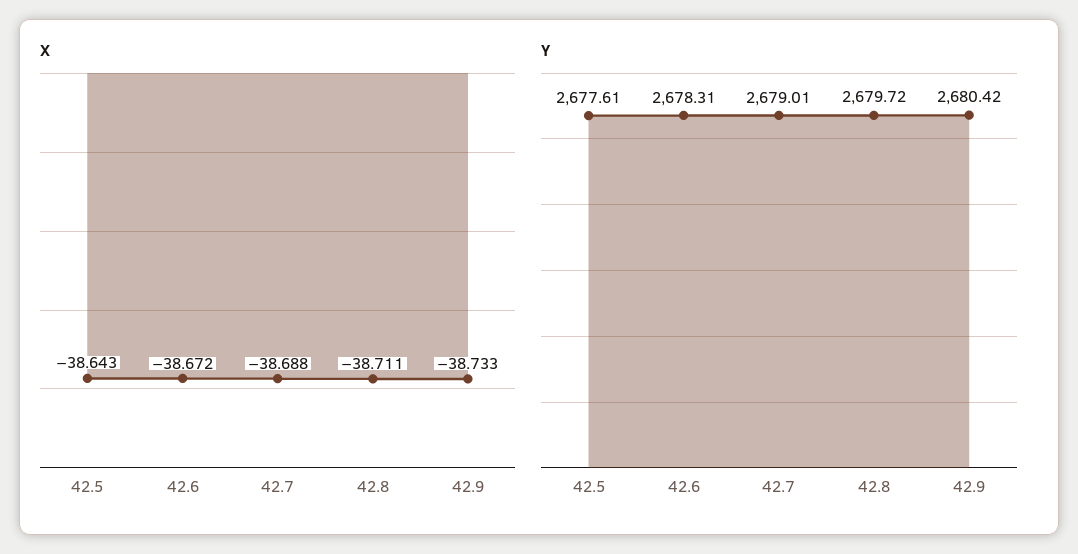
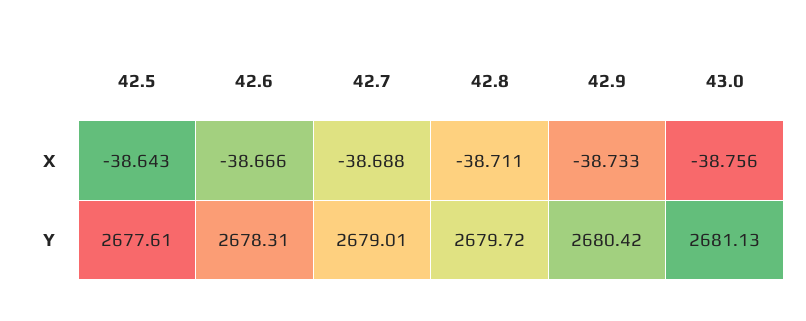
  {
    "X": {
      "42.5": -38.643,
-     "42.6": -38.672,
+     "42.6": -38.666,
      "42.7": -38.688,
      "42.8": -38.711,
-     "42.9": -38.733
+     "42.9": -38.733,
+     "43.0": -38.756
    },
    "Y": {
      "42.5": 2677.61,
      "42.6": 2678.31,
      "42.7": 2679.01,
      "42.8": 2679.72,
-     "42.9": 2680.42
+     "42.9": 2680.42,
+     "43.0": 2681.13
    }
  }

